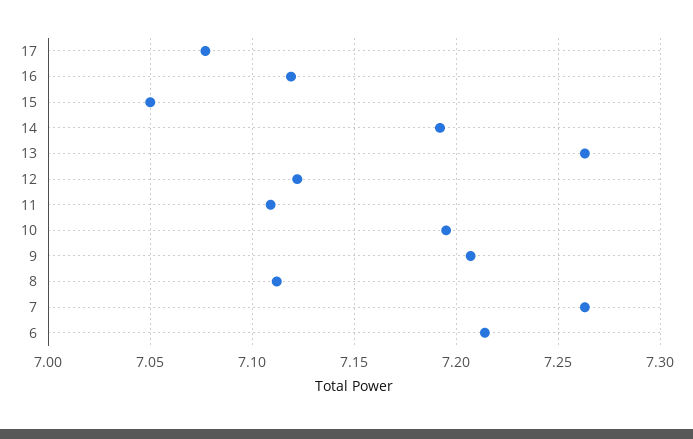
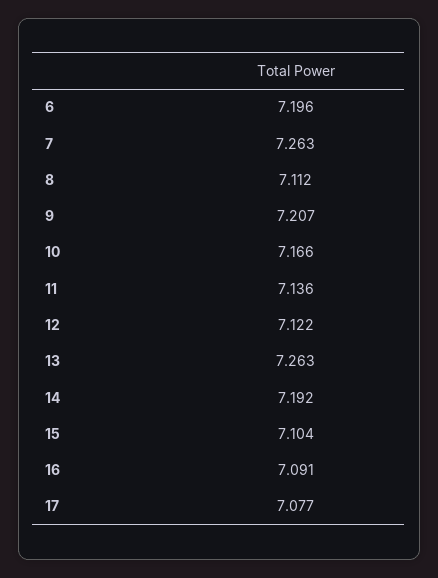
  {
    "17": 7.077,
-   "16": 7.12,
+   "16": 7.091,
-   "15": 7.05,
+   "15": 7.104,
    "14": 7.192,
    "13": 7.263,
    "12": 7.122,
-   "11": 7.11,
+   "11": 7.136,
-   "10": 7.195,
+   "10": 7.166,
    "9": 7.207,
    "8": 7.112,
    "7": 7.263,
-   "6": 7.215
+   "6": 7.196
  }

